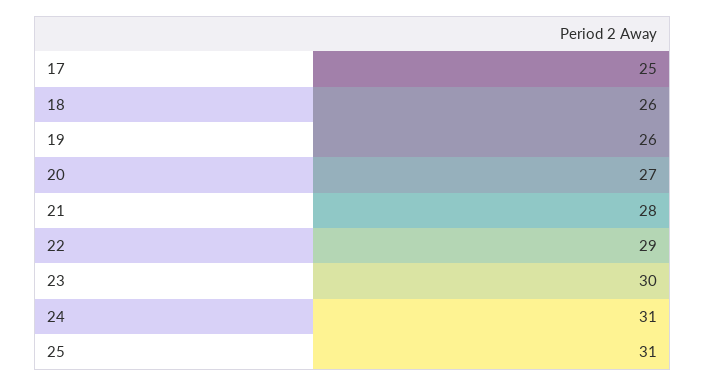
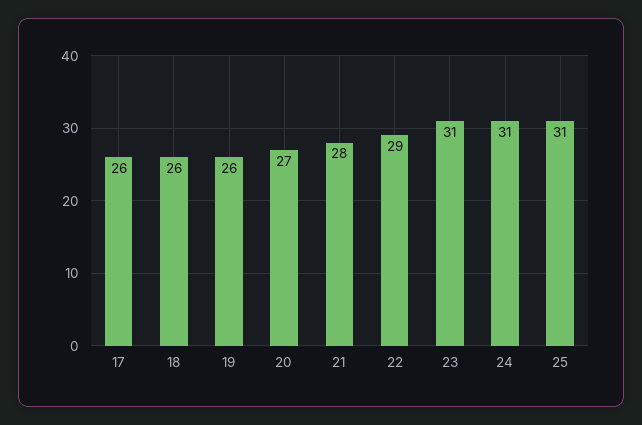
  {
-   "17": 25,
+   "17": 26,
    "18": 26,
    "19": 26,
    "20": 27,
    "21": 28,
    "22": 29,
-   "23": 30,
+   "23": 31,
    "24": 31,
    "25": 31
  }

